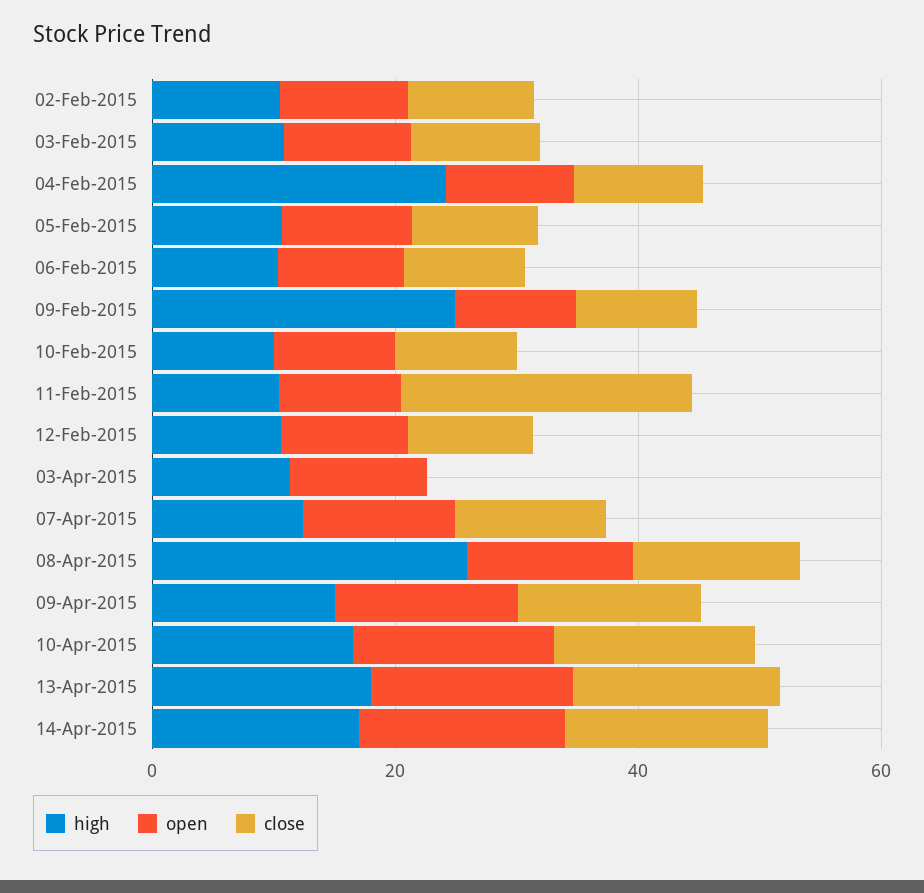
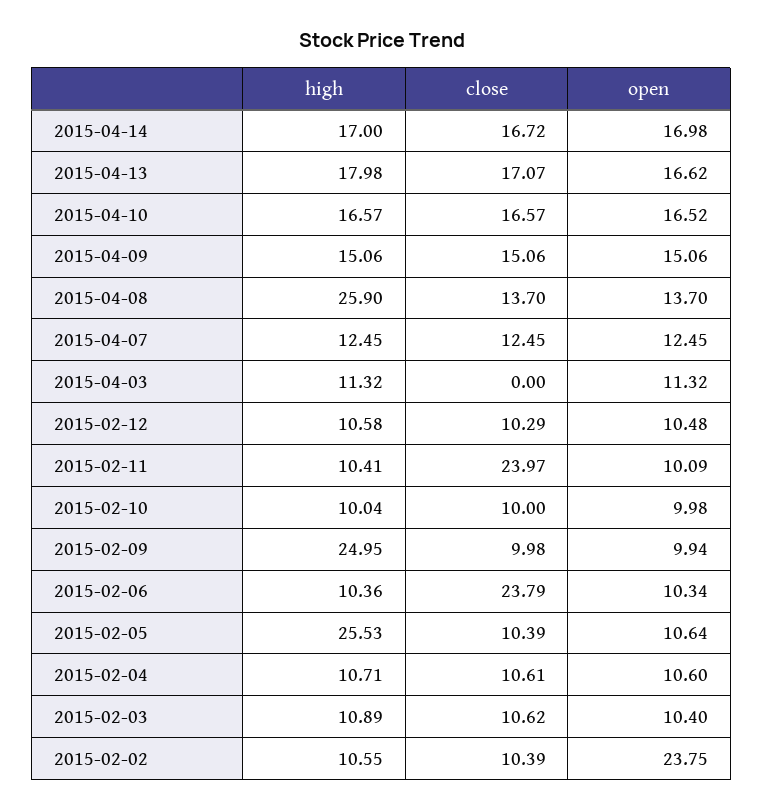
  {
    "high": {
      "02-Feb-2015": 10.55,
      "03-Feb-2015": 10.89,
-     "04-Feb-2015": 25,
+     "04-Feb-2015": 10.71,
-     "05-Feb-2015": 10,
+     "05-Feb-2015": 25.53,
      "06-Feb-2015": 10.36,
      "09-Feb-2015": 24.95,
      "10-Feb-2015": 10.04,
      "11-Feb-2015": 10.41,
      "12-Feb-2015": 10.58,
      "03-Apr-2015": 11.32,
      "07-Apr-2015": 12.45,
      "08-Apr-2015": 25.9,
      "09-Apr-2015": 15.06,
      "10-Apr-2015": 16.57,
      "13-Apr-2015": 17.98,
      "14-Apr-2015": 17
    },
    "open": {
-     "02-Feb-2015": 10,
+     "02-Feb-2015": 23.75,
      "03-Feb-2015": 10.4,
      "04-Feb-2015": 10.6,
      "05-Feb-2015": 10.64,
      "06-Feb-2015": 10.34,
      "09-Feb-2015": 9.94,
      "10-Feb-2015": 9.98,
      "11-Feb-2015": 10.09,
      "12-Feb-2015": 10.48,
      "03-Apr-2015": 11.32,
      "07-Apr-2015": 12.45,
      "08-Apr-2015": 13.7,
      "09-Apr-2015": 15.06,
      "10-Apr-2015": 16.52,
      "13-Apr-2015": 16.62,
      "14-Apr-2015": 16.98
    },
    "close": {
      "02-Feb-2015": 10.39,
      "03-Feb-2015": 10.62,
      "04-Feb-2015": 10.61,
      "05-Feb-2015": 10.39,
-     "06-Feb-2015": 10,
+     "06-Feb-2015": 23.79,
      "09-Feb-2015": 9.98,
      "10-Feb-2015": 10,
      "11-Feb-2015": 23.97,
      "12-Feb-2015": 10.29,
      "03-Apr-2015": 0,
      "07-Apr-2015": 12.45,
      "08-Apr-2015": 13.7,
      "09-Apr-2015": 15.06,
      "10-Apr-2015": 16.57,
      "13-Apr-2015": 17.07,
      "14-Apr-2015": 16.72
    }
  }

